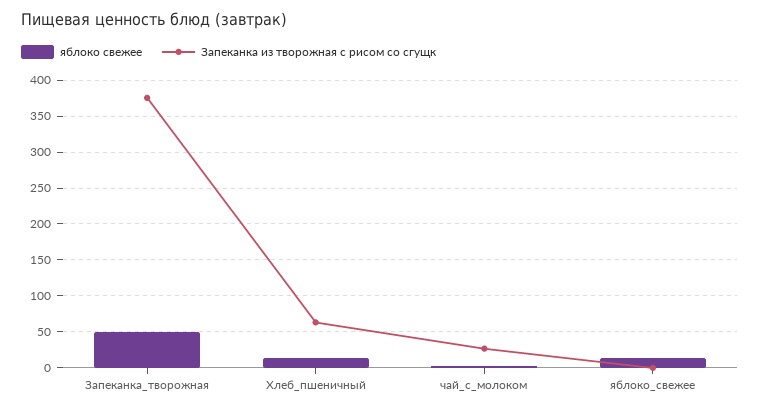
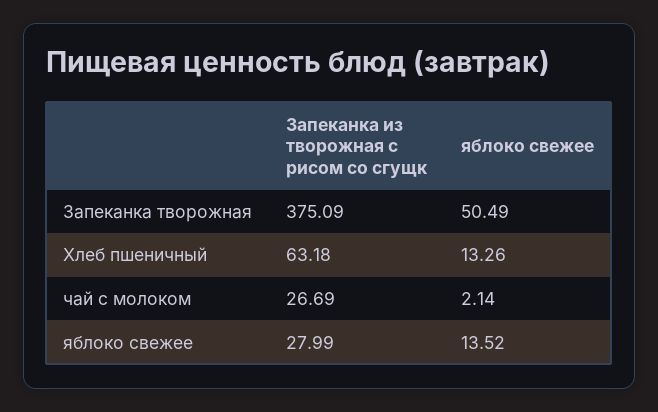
  {
    "яблоко свежее": {
      "Запеканка_творожная": 50.49,
      "Хлеб_пшеничный": 13.26,
      "чай_с_молоком": 2.14,
      "яблоко_свежее": 13.52
    },
    "Запеканка из творожная с рисом со сгущк": {
      "Запеканка_творожная": 375.09,
      "Хлеб_пшеничный": 63.18,
      "чай_с_молоком": 26.69,
-     "яблоко_свежее": 0
+     "яблоко_свежее": 27.99
    }
  }

